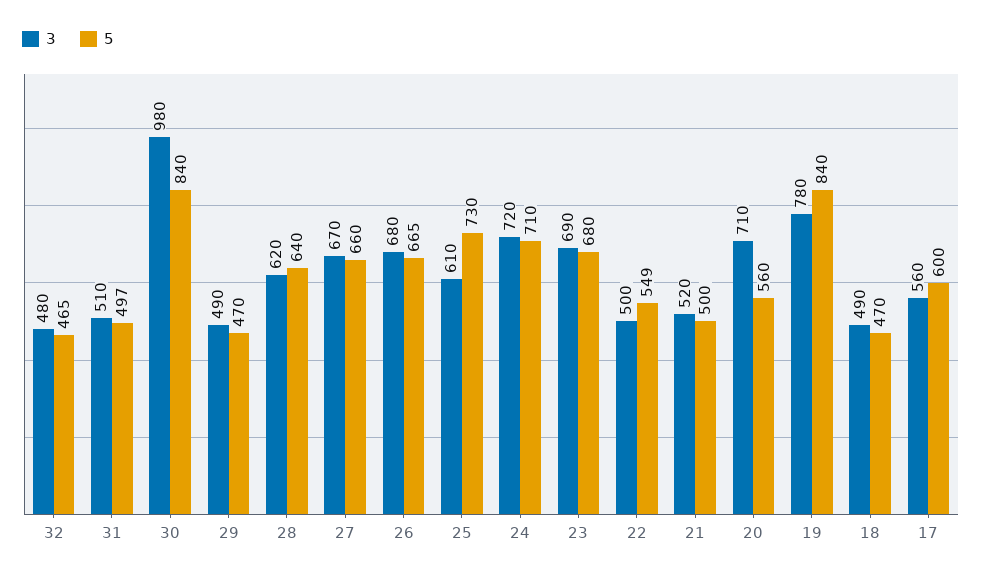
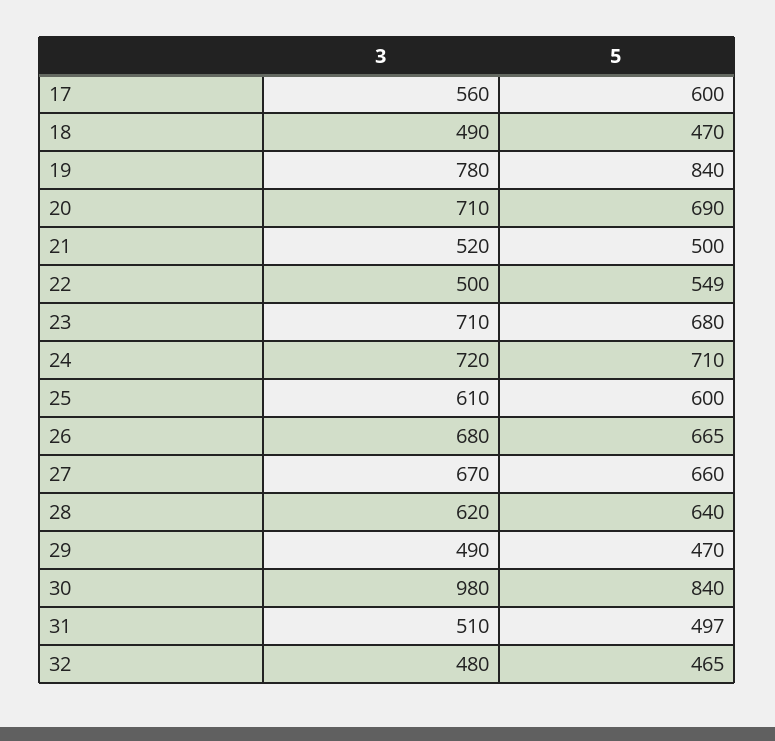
  {
    "3": {
      "32": 480,
      "31": 510,
      "30": 980,
      "29": 490,
      "28": 620,
      "27": 670,
      "26": 680,
      "25": 610,
      "24": 720,
-     "23": 690,
+     "23": 710,
      "22": 500,
      "21": 520,
      "20": 710,
      "19": 780,
      "18": 490,
      "17": 560
    },
    "5": {
      "32": 465,
      "31": 497,
      "30": 840,
      "29": 470,
      "28": 640,
      "27": 660,
      "26": 665,
-     "25": 730,
+     "25": 600,
      "24": 710,
      "23": 680,
      "22": 549,
      "21": 500,
-     "20": 560,
+     "20": 690,
      "19": 840,
      "18": 470,
      "17": 600
    }
  }

